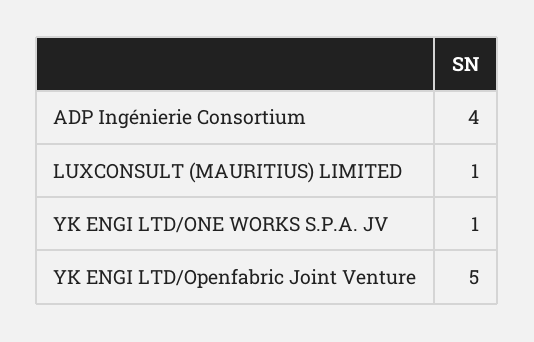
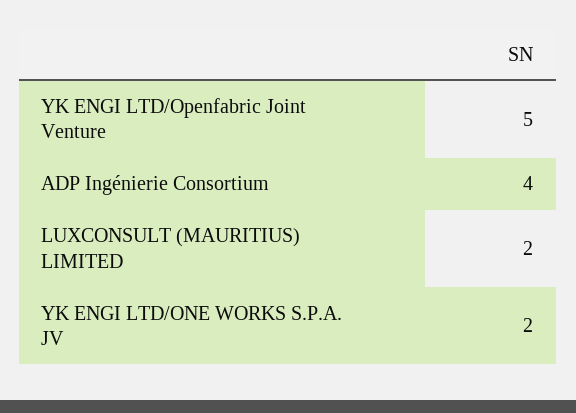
  {
    "ADP Ingénierie Consortium": 4,
-   "LUXCONSULT (MAURITIUS) LIMITED": 1,
+   "LUXCONSULT (MAURITIUS) LIMITED": 2,
-   "YK ENGI LTD/ONE WORKS S.P.A. JV": 1,
+   "YK ENGI LTD/ONE WORKS S.P.A. JV": 2,
    "YK ENGI LTD/Openfabric Joint Venture": 5
  }

